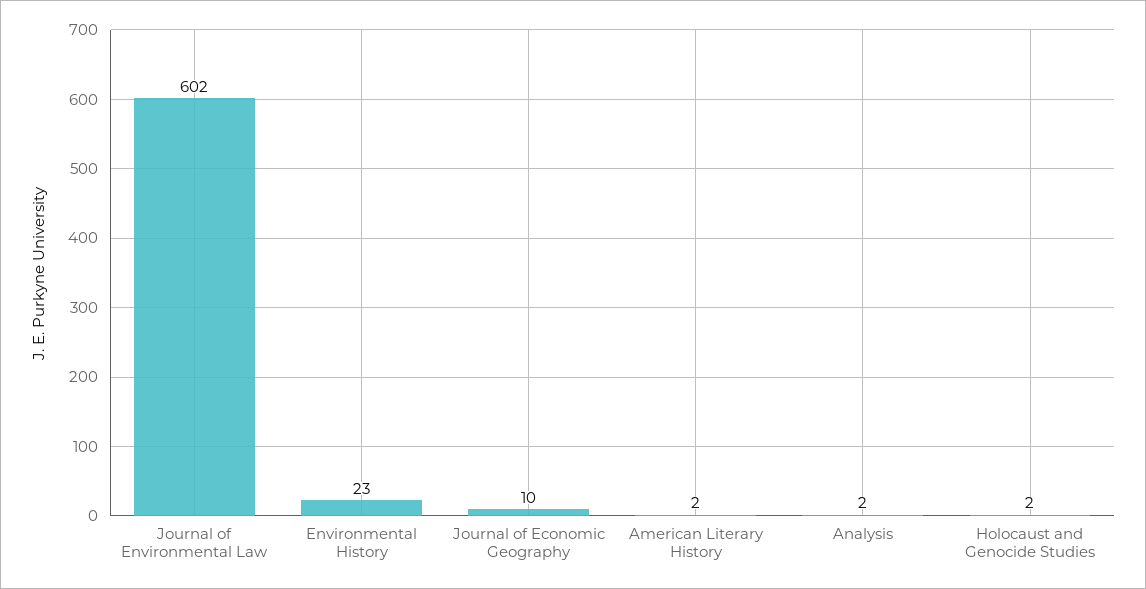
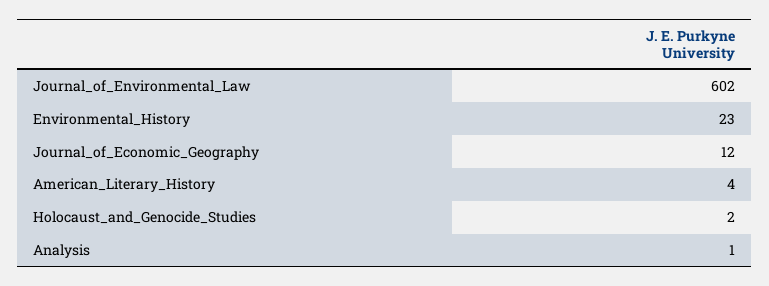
  {
    "Journal of Environmental Law": 602,
    "Environmental History": 23,
-   "Journal of Economic Geography": 10,
+   "Journal of Economic Geography": 12,
-   "American Literary History": 2,
+   "American Literary History": 4,
-   "Analysis": 2,
+   "Analysis": 1,
    "Holocaust and Genocide Studies": 2
  }

